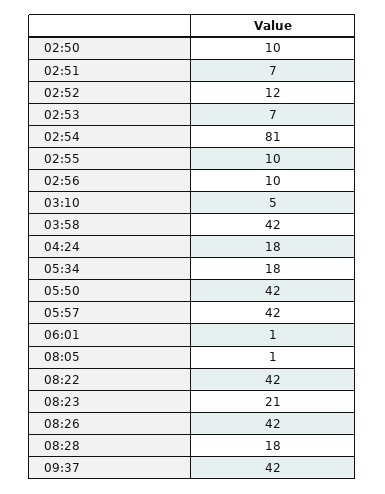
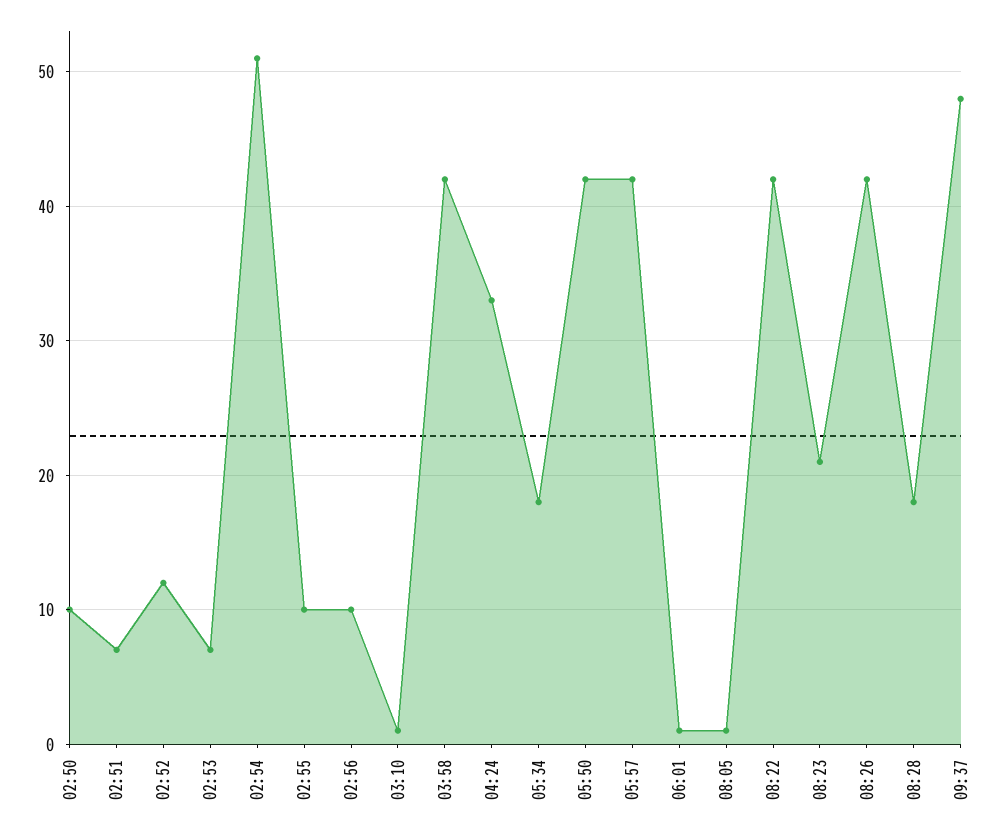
  {
    "02:50": 10,
    "02:51": 7,
    "02:52": 12,
    "02:53": 7,
-   "02:54": 81,
+   "02:54": 51,
    "02:55": 10,
    "02:56": 10,
-   "03:10": 5,
+   "03:10": 1,
    "03:58": 42,
-   "04:24": 18,
+   "04:24": 33,
    "05:34": 18,
    "05:50": 42,
    "05:57": 42,
    "06:01": 1,
    "08:05": 1,
    "08:22": 42,
    "08:23": 21,
    "08:26": 42,
    "08:28": 18,
-   "09:37": 42
+   "09:37": 48
  }

